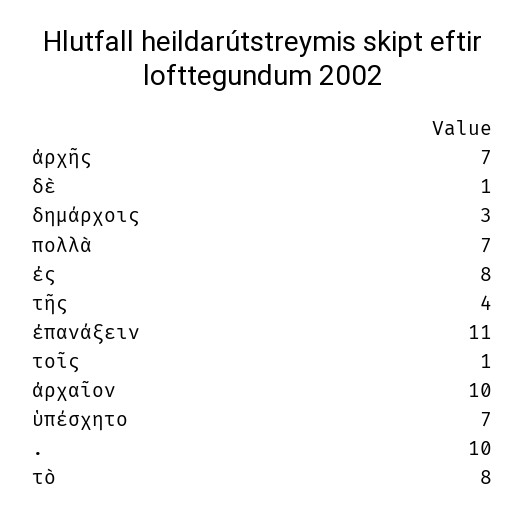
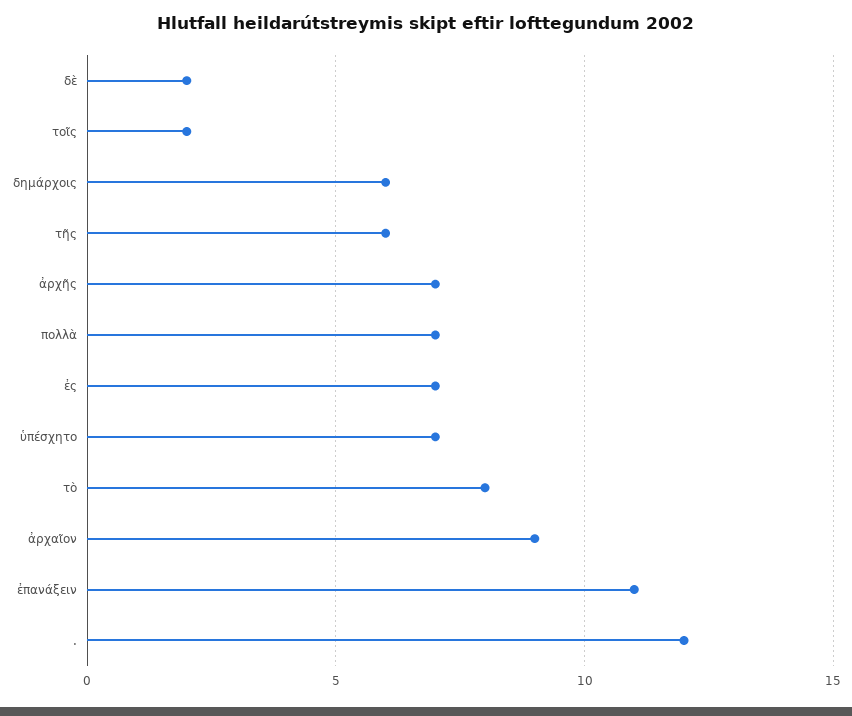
  {
    "ἀρχῆς": 7,
-   "δὲ": 1,
+   "δὲ": 2,
-   "δημάρχοις": 3,
+   "δημάρχοις": 6,
    "πολλὰ": 7,
-   "ἐς": 8,
+   "ἐς": 7,
-   "τῆς": 4,
+   "τῆς": 6,
    "ἐπανάξειν": 11,
-   "τοῖς": 1,
+   "τοῖς": 2,
-   "ἀρχαῖον": 10,
+   "ἀρχαῖον": 9,
    "ὑπέσχητο": 7,
-   ".": 10,
+   ".": 12,
    "τὸ": 8
  }

